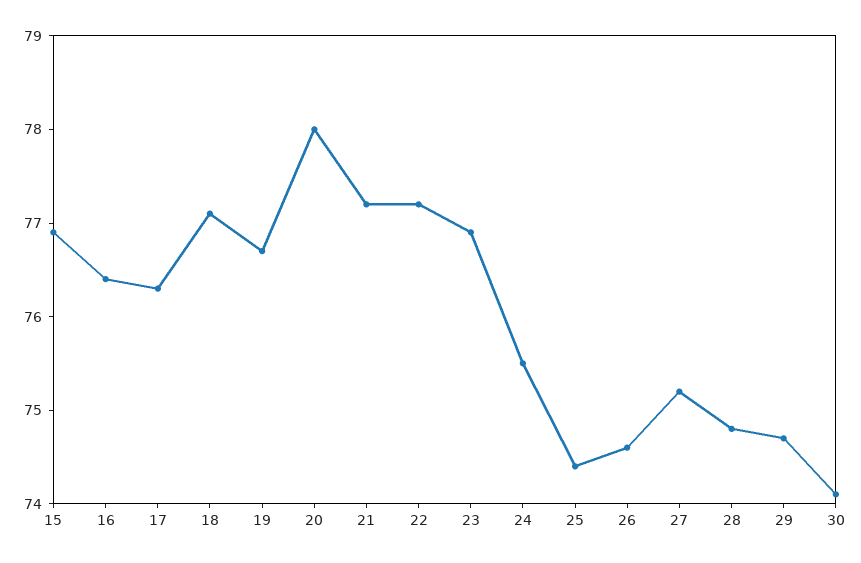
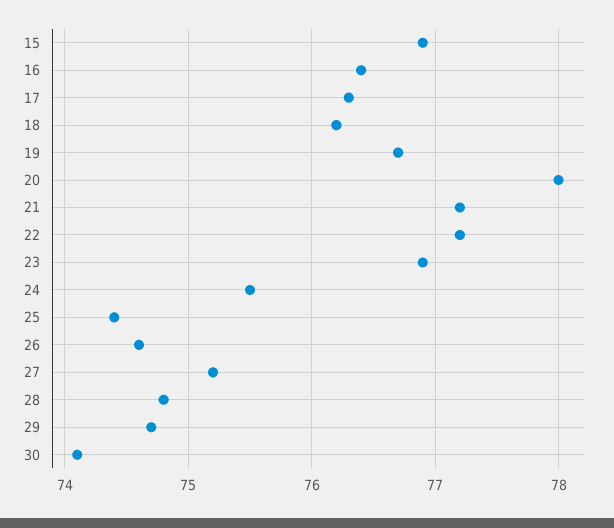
  {
    "15": 76.9,
    "16": 76.4,
    "17": 76.3,
-   "18": 77.1,
+   "18": 76.2,
    "19": 76.7,
    "20": 78,
    "21": 77.2,
    "22": 77.2,
    "23": 76.9,
    "24": 75.5,
    "25": 74.4,
    "26": 74.6,
    "27": 75.2,
    "28": 74.8,
    "29": 74.7,
    "30": 74.1
  }

